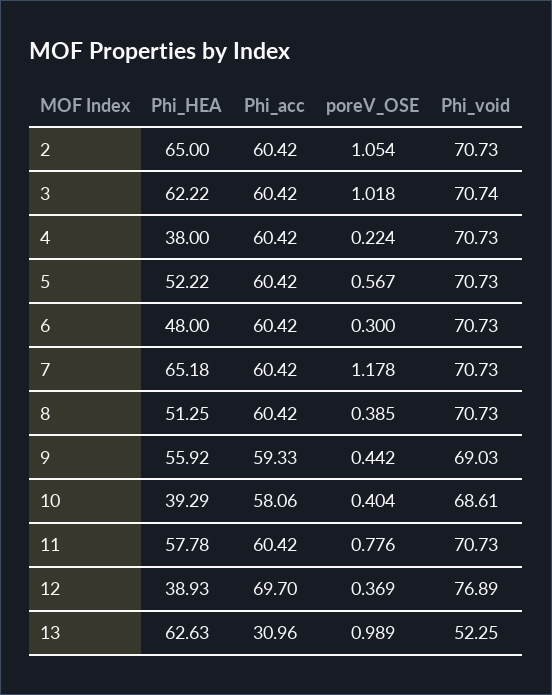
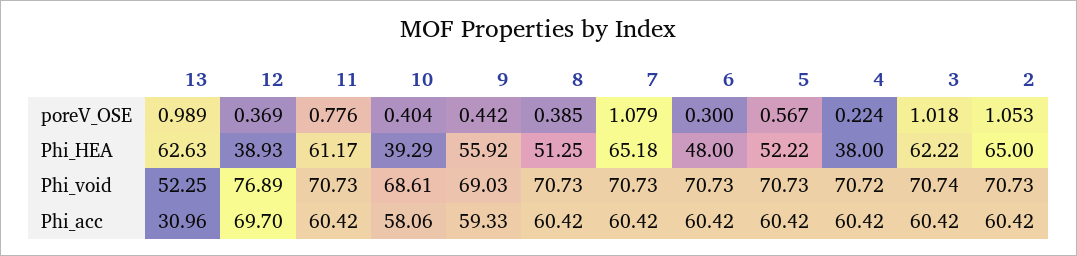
  {
    "Phi_HEA": {
      "2": 65,
      "3": 62.22,
      "4": 38,
      "5": 52.22,
      "6": 48,
      "7": 65.18,
      "8": 51.25,
      "9": 55.92,
      "10": 39.29,
-     "11": 57.78,
+     "11": 61.17,
      "12": 38.93,
      "13": 62.63
    },
    "Phi_acc": {
      "2": 60.42,
      "3": 60.42,
      "4": 60.42,
      "5": 60.42,
      "6": 60.42,
      "7": 60.42,
      "8": 60.42,
      "9": 59.33,
      "10": 58.06,
      "11": 60.42,
      "12": 69.7,
      "13": 30.96
    },
    "poreV_OSE": {
-     "2": 1.054,
+     "2": 1.053,
      "3": 1.018,
      "4": 0.224,
      "5": 0.567,
      "6": 0.3,
-     "7": 1.178,
+     "7": 1.079,
      "8": 0.385,
      "9": 0.442,
      "10": 0.404,
      "11": 0.776,
      "12": 0.369,
      "13": 0.989
    },
    "Phi_void": {
      "2": 70.73,
      "3": 70.74,
-     "4": 70.73,
+     "4": 70.72,
      "5": 70.73,
      "6": 70.73,
      "7": 70.73,
      "8": 70.73,
      "9": 69.03,
      "10": 68.61,
      "11": 70.73,
      "12": 76.89,
      "13": 52.25
    }
  }

